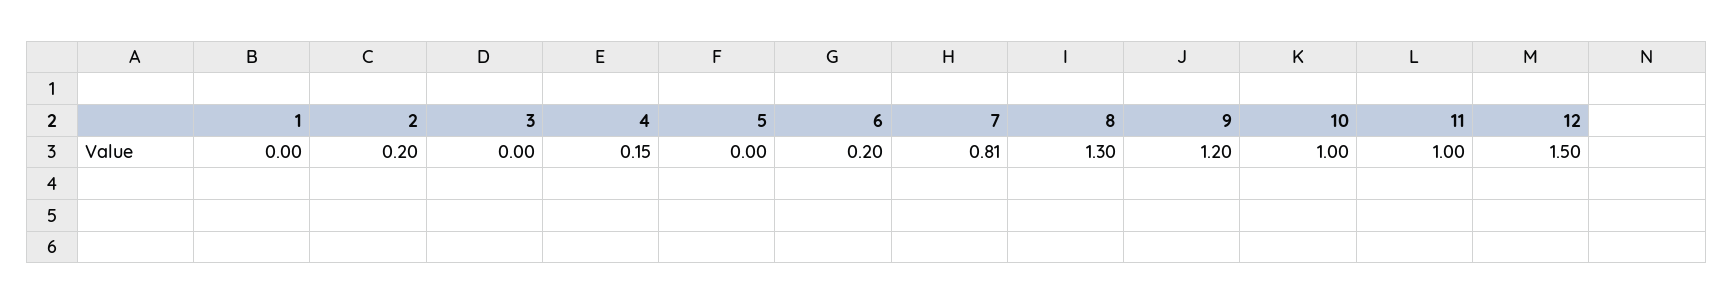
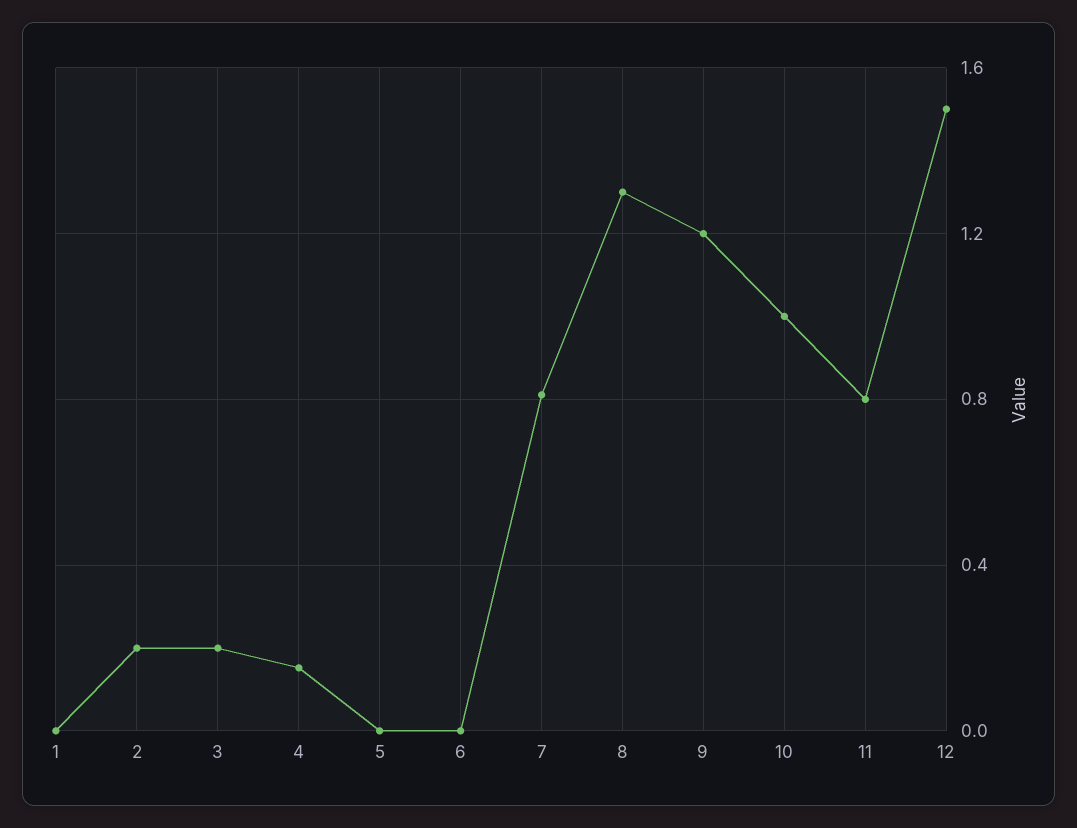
  {
    "1": 0,
    "2": 0.2,
-   "3": 0,
+   "3": 0.2,
    "4": 0.15,
    "5": 0,
-   "6": 0.2,
+   "6": 0,
    "7": 0.81,
    "8": 1.3,
    "9": 1.2,
    "10": 1,
-   "11": 1,
+   "11": 0.8,
    "12": 1.5
  }

